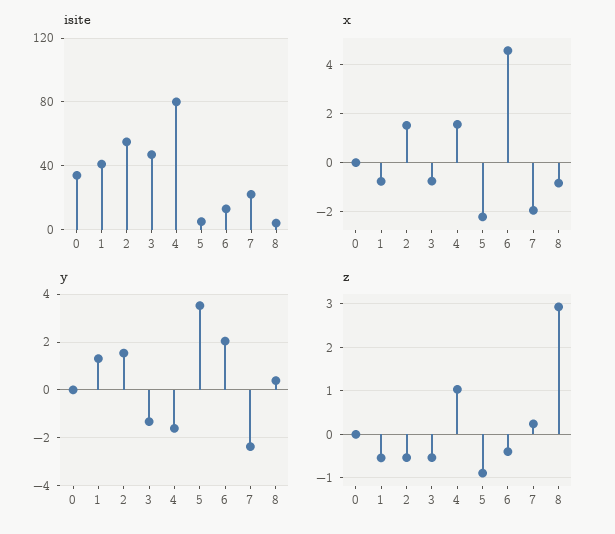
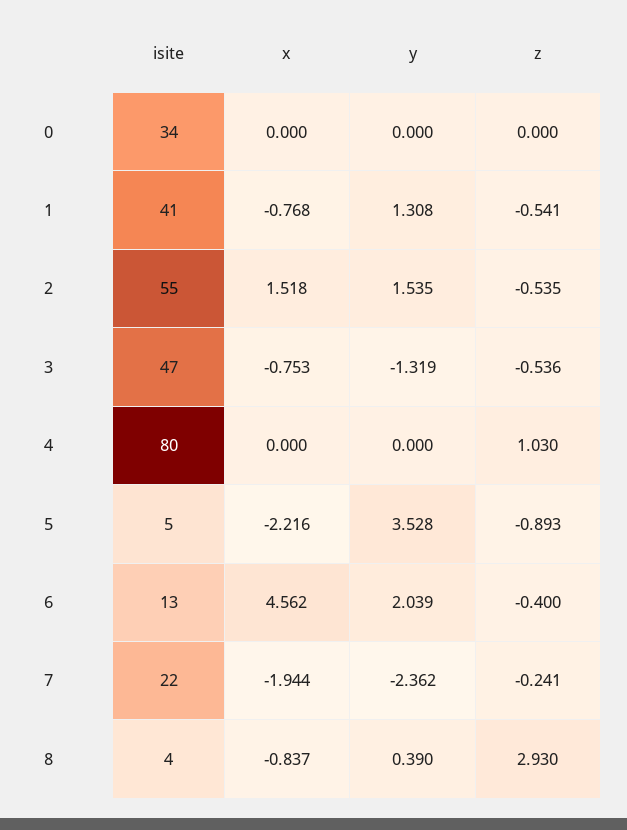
  {
    "isite": {
      "0": 34,
      "1": 41,
      "2": 55,
      "3": 47,
      "4": 80,
      "5": 5,
      "6": 13,
      "7": 22,
      "8": 4
    },
    "x": {
      "0": 0,
      "1": -0.768,
      "2": 1.518,
      "3": -0.753,
-     "4": 1.5,
+     "4": 0,
      "5": -2.216,
      "6": 4.562,
      "7": -1.944,
      "8": -0.837
    },
    "y": {
      "0": 0,
      "1": 1.308,
      "2": 1.535,
      "3": -1.319,
-     "4": -1.5,
+     "4": 0,
      "5": 3.528,
      "6": 2.039,
      "7": -2.362,
      "8": 0.39
    },
    "z": {
      "0": 0,
      "1": -0.541,
      "2": -0.535,
      "3": -0.536,
      "4": 1.03,
      "5": -0.893,
      "6": -0.4,
-     "7": 0.2,
+     "7": -0.241,
      "8": 2.93
    }
  }

